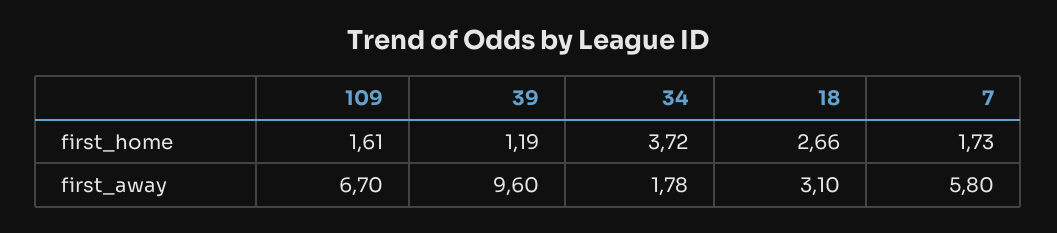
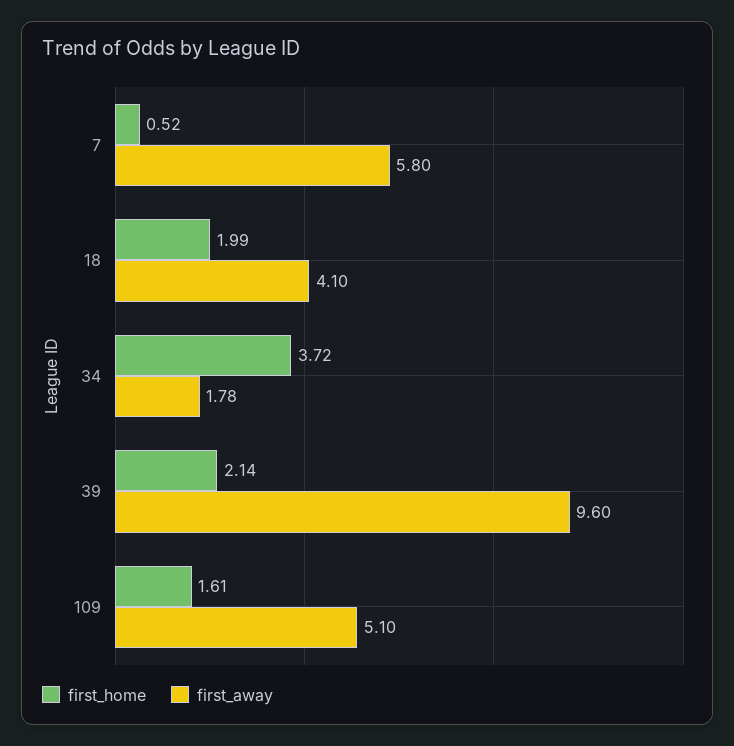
  {
    "first_home": {
      "109": 1.61,
-     "39": 1.19,
+     "39": 2.14,
      "34": 3.72,
-     "18": 2.66,
+     "18": 1.99,
-     "7": 1.73
+     "7": 0.52
    },
    "first_away": {
-     "109": 6.7,
+     "109": 5.1,
      "39": 9.6,
      "34": 1.78,
-     "18": 3.1,
+     "18": 4.1,
      "7": 5.8
    }
  }

